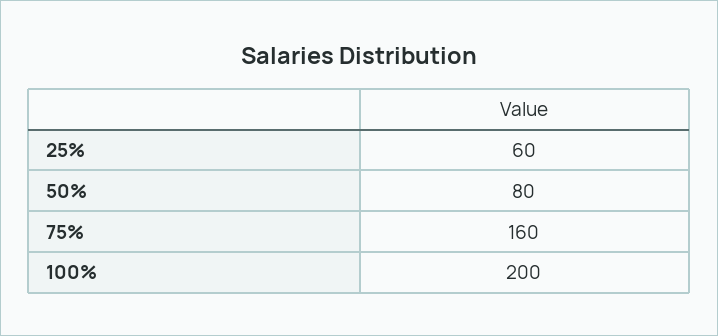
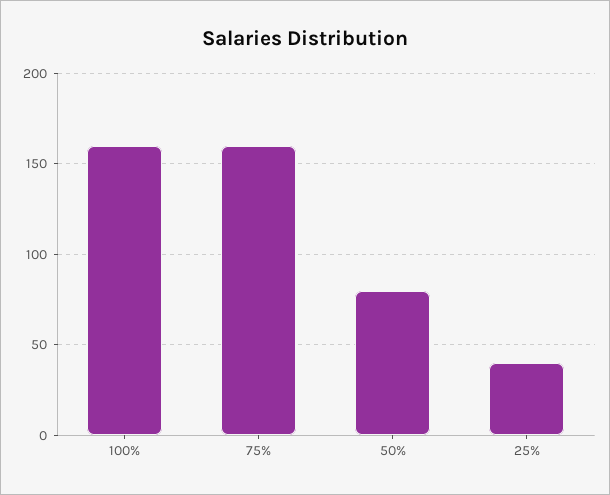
  {
-   "25%": 60,
+   "25%": 40,
    "50%": 80,
    "75%": 160,
-   "100%": 200
+   "100%": 160
  }

